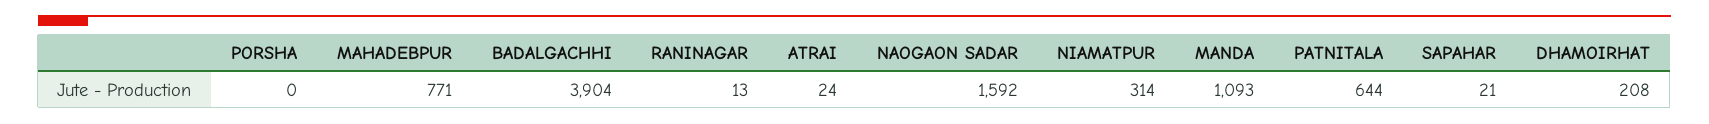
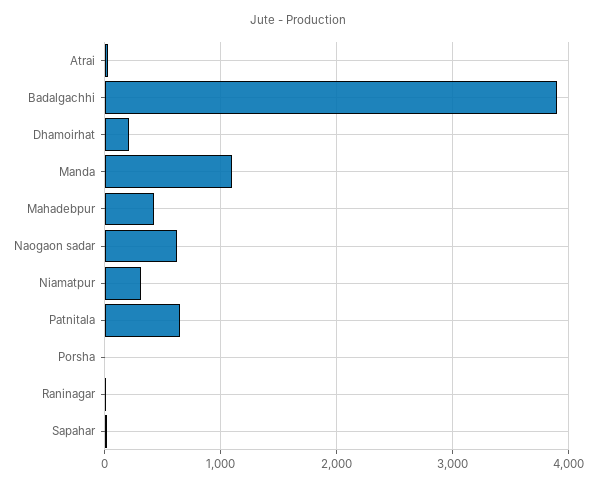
  {
    "PORSHA": 0,
-   "MAHADEBPUR": 771,
+   "MAHADEBPUR": 400,
    "BADALGACHHI": 3904,
    "RANINAGAR": 13,
    "ATRAI": 24,
-   "NAOGAON SADAR": 1592,
+   "NAOGAON SADAR": 600,
    "NIAMATPUR": 314,
    "MANDA": 1093,
    "PATNITALA": 644,
    "SAPAHAR": 21,
    "DHAMOIRHAT": 208
  }

